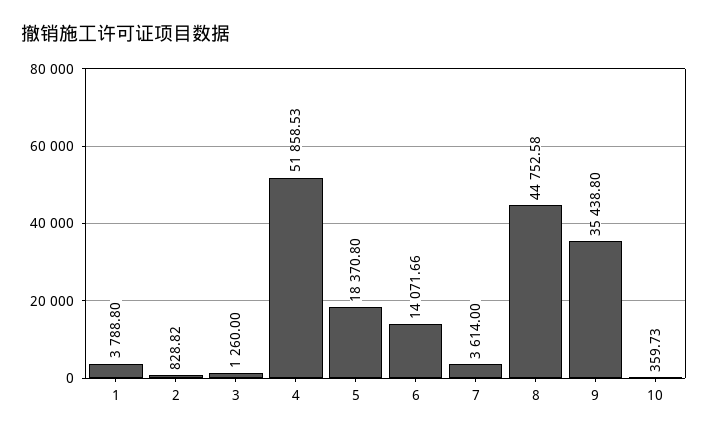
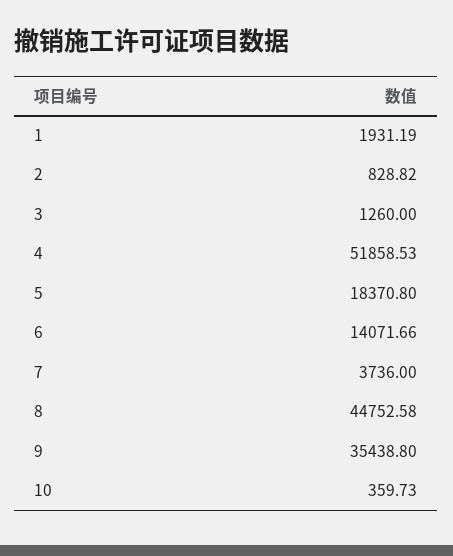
  {
-   "1": 3788.8,
+   "1": 1931.19,
    "2": 828.82,
    "3": 1260,
    "4": 51858.53,
    "5": 18370.8,
    "6": 14071.66,
-   "7": 3614,
+   "7": 3736,
    "8": 44752.58,
    "9": 35438.8,
    "10": 359.73
  }

